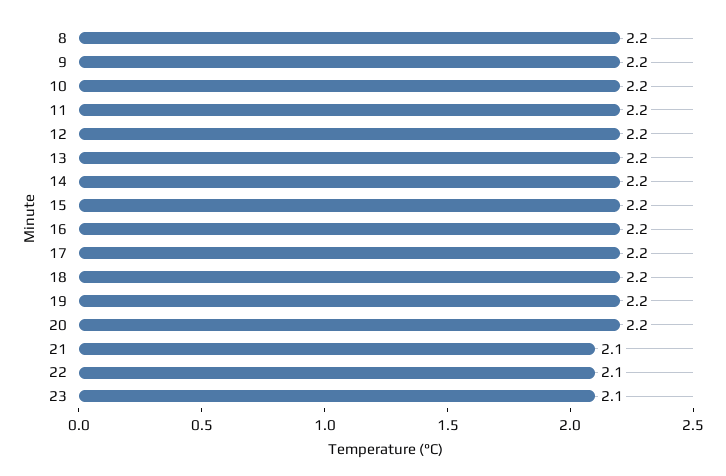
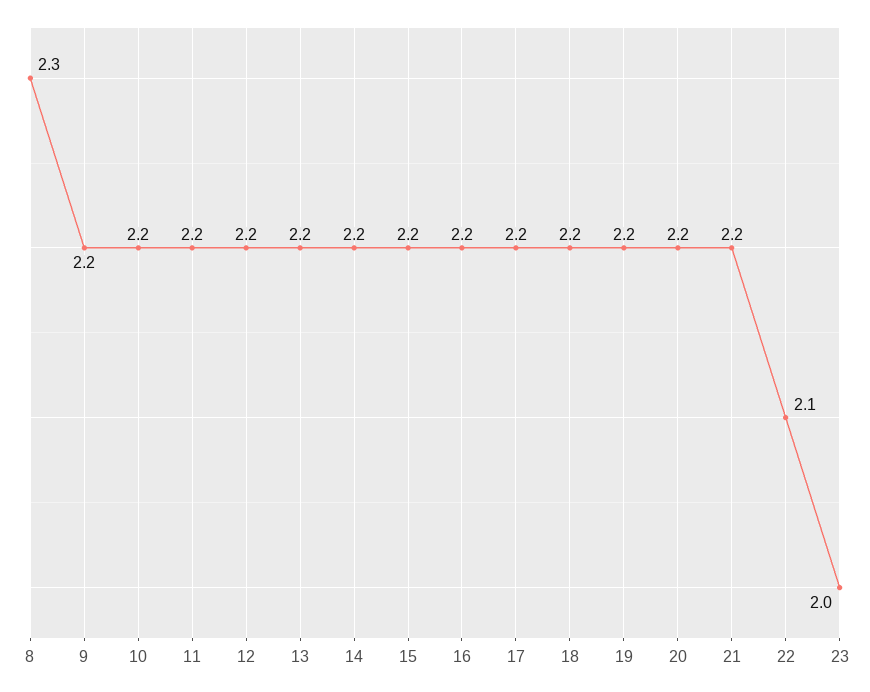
  {
-   "8": 2.2,
+   "8": 2.3,
    "9": 2.2,
    "10": 2.2,
    "11": 2.2,
    "12": 2.2,
    "13": 2.2,
    "14": 2.2,
    "15": 2.2,
    "16": 2.2,
    "17": 2.2,
    "18": 2.2,
    "19": 2.2,
    "20": 2.2,
-   "21": 2.1,
+   "21": 2.2,
    "22": 2.1,
-   "23": 2.1
+   "23": 2
  }

